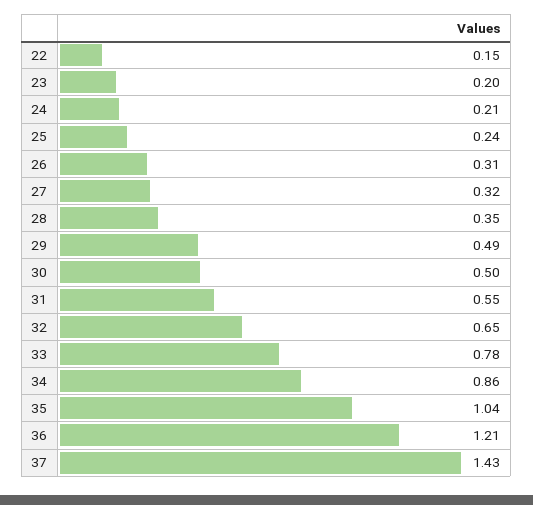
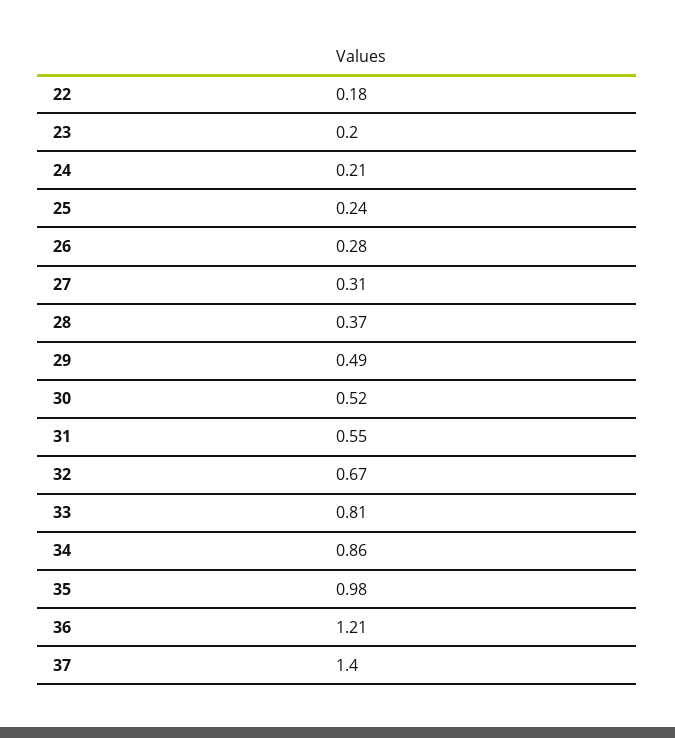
  {
-   "22": 0.15,
+   "22": 0.18,
    "23": 0.2,
    "24": 0.21,
    "25": 0.24,
-   "26": 0.31,
+   "26": 0.28,
-   "27": 0.32,
+   "27": 0.31,
-   "28": 0.35,
+   "28": 0.37,
    "29": 0.49,
-   "30": 0.5,
+   "30": 0.52,
    "31": 0.55,
-   "32": 0.65,
+   "32": 0.67,
-   "33": 0.78,
+   "33": 0.81,
    "34": 0.86,
-   "35": 1.04,
+   "35": 0.98,
    "36": 1.21,
-   "37": 1.43
+   "37": 1.4
  }

